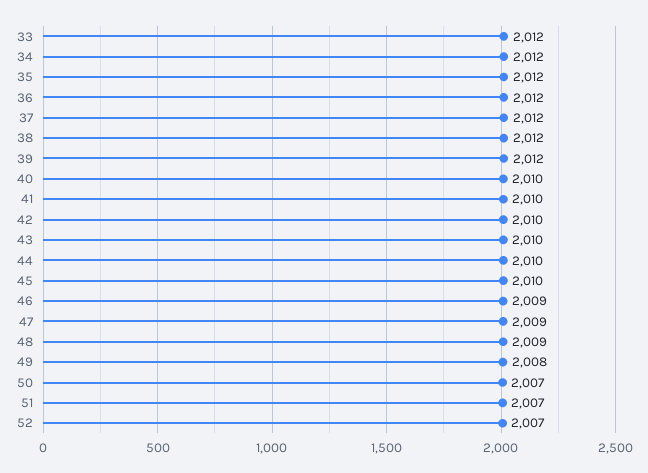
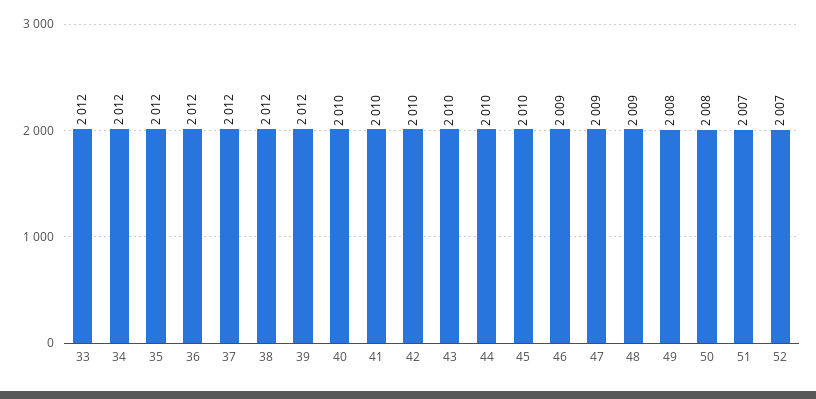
  {
    "33": 2012,
    "34": 2012,
    "35": 2012,
    "36": 2012,
    "37": 2012,
    "38": 2012,
    "39": 2012,
    "40": 2010,
    "41": 2010,
    "42": 2010,
    "43": 2010,
    "44": 2010,
    "45": 2010,
    "46": 2009,
    "47": 2009,
    "48": 2009,
    "49": 2008,
-   "50": 2007,
+   "50": 2008,
    "51": 2007,
    "52": 2007
  }

